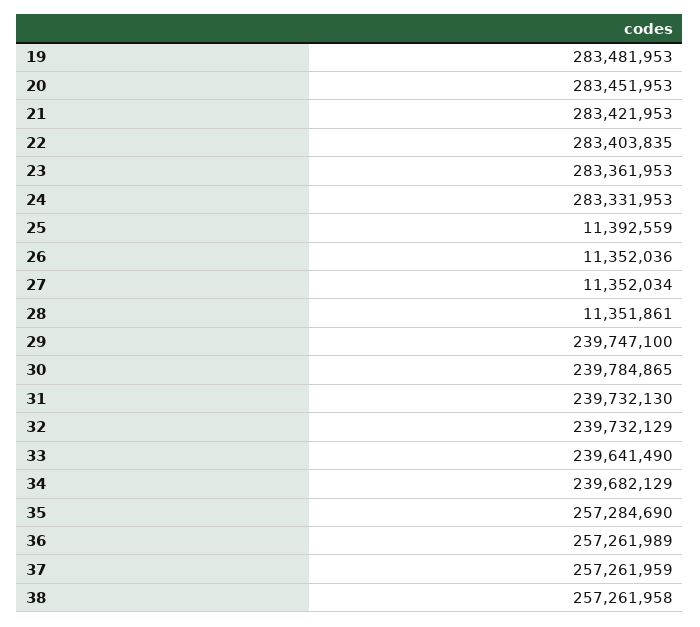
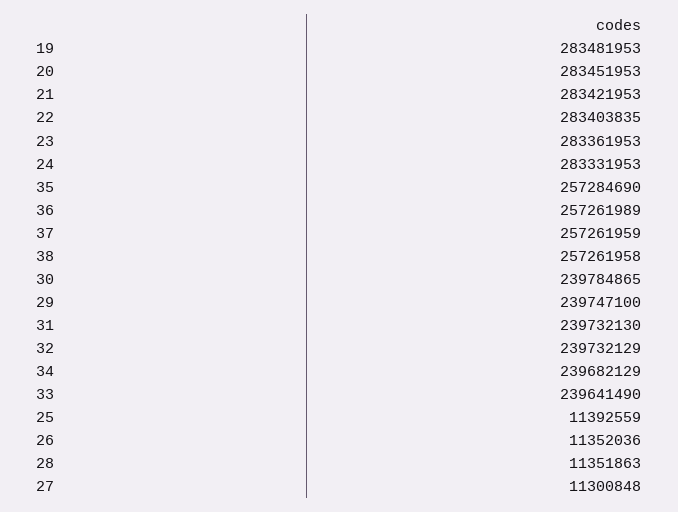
  {
    "19": 283481953,
    "20": 283451953,
    "21": 283421953,
    "22": 283403835,
    "23": 283361953,
    "24": 283331953,
    "25": 11392559,
    "26": 11352036,
-   "27": 11352034,
+   "27": 11300848,
-   "28": 11351861,
+   "28": 11351863,
    "29": 239747100,
    "30": 239784865,
    "31": 239732130,
    "32": 239732129,
    "33": 239641490,
    "34": 239682129,
    "35": 257284690,
    "36": 257261989,
    "37": 257261959,
    "38": 257261958
  }

